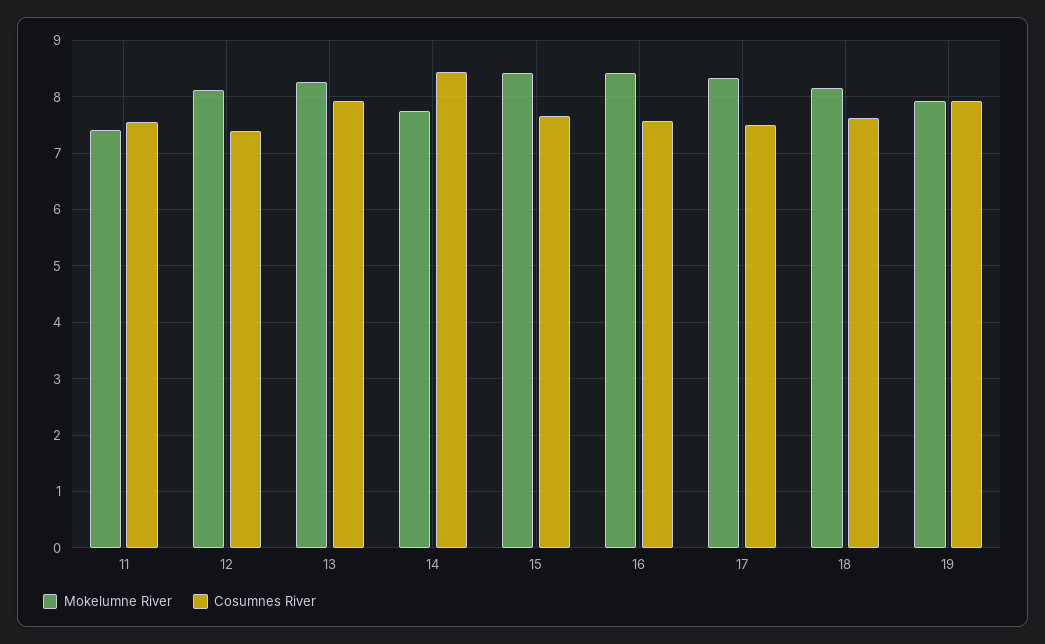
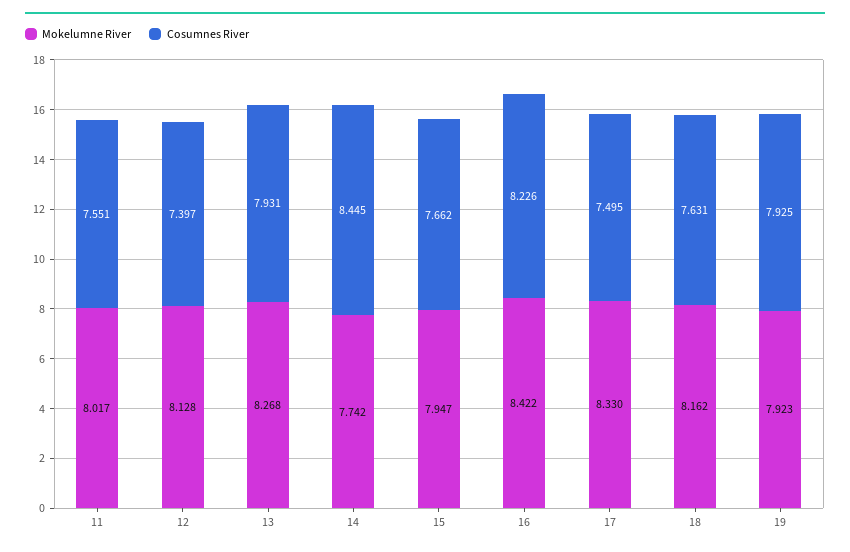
  {
    "Mokelumne River": {
-     "11": 7.4,
+     "11": 8.017,
      "12": 8.128,
      "13": 8.268,
      "14": 7.742,
-     "15": 8.4,
+     "15": 7.947,
      "16": 8.422,
      "17": 8.33,
      "18": 8.162,
      "19": 7.923
    },
    "Cosumnes River": {
      "11": 7.551,
      "12": 7.397,
      "13": 7.931,
      "14": 8.445,
      "15": 7.662,
-     "16": 7.6,
+     "16": 8.226,
      "17": 7.495,
      "18": 7.631,
      "19": 7.925
    }
  }

